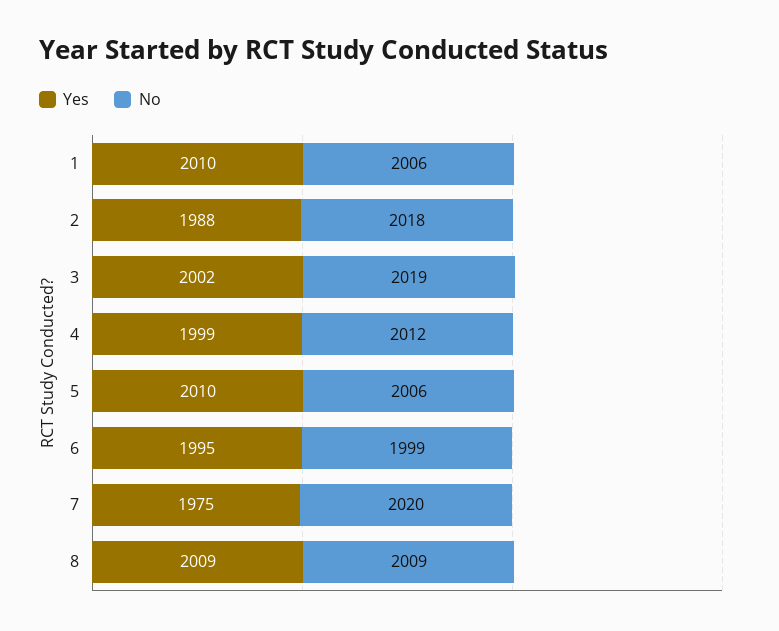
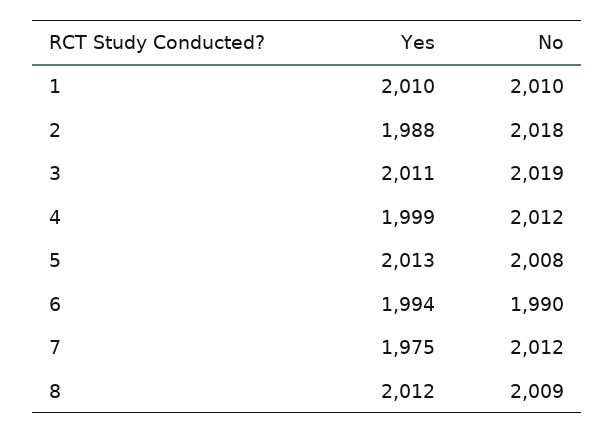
  {
    "Yes": {
      "1": 2010,
      "2": 1988,
-     "3": 2002,
+     "3": 2011,
      "4": 1999,
-     "5": 2010,
+     "5": 2013,
-     "6": 1995,
+     "6": 1994,
      "7": 1975,
-     "8": 2009
+     "8": 2012
    },
    "No": {
-     "1": 2006,
+     "1": 2010,
      "2": 2018,
      "3": 2019,
      "4": 2012,
-     "5": 2006,
+     "5": 2008,
-     "6": 1999,
+     "6": 1990,
-     "7": 2020,
+     "7": 2012,
      "8": 2009
    }
  }

